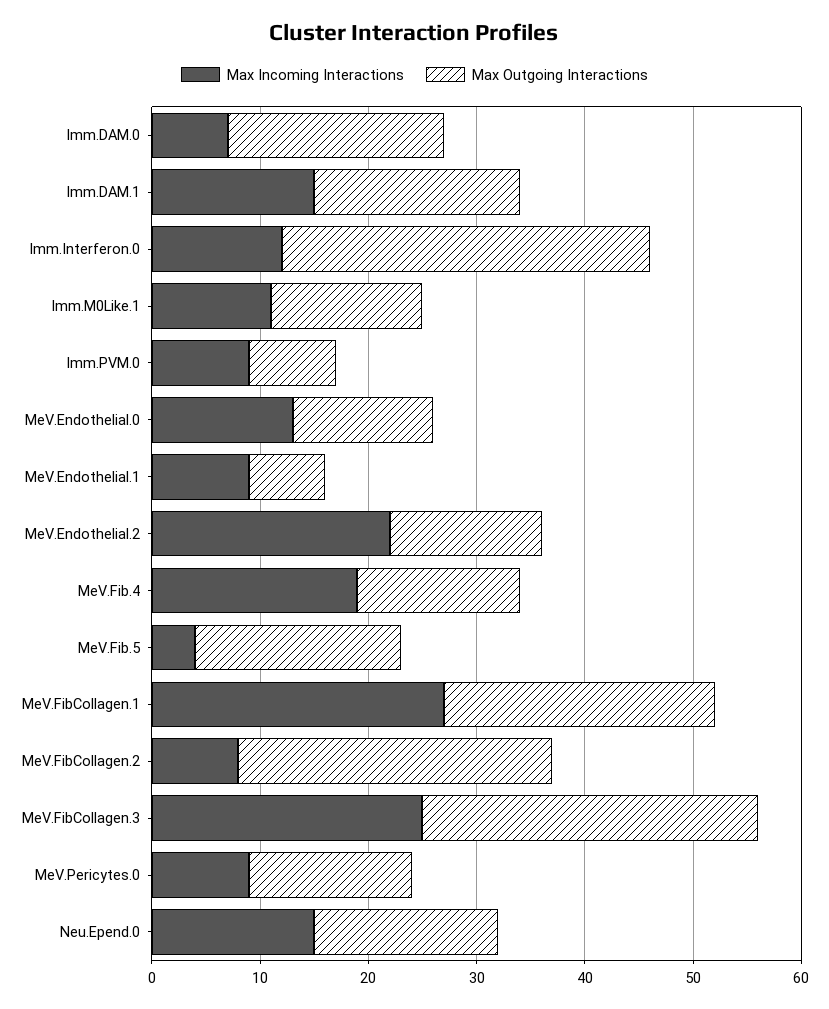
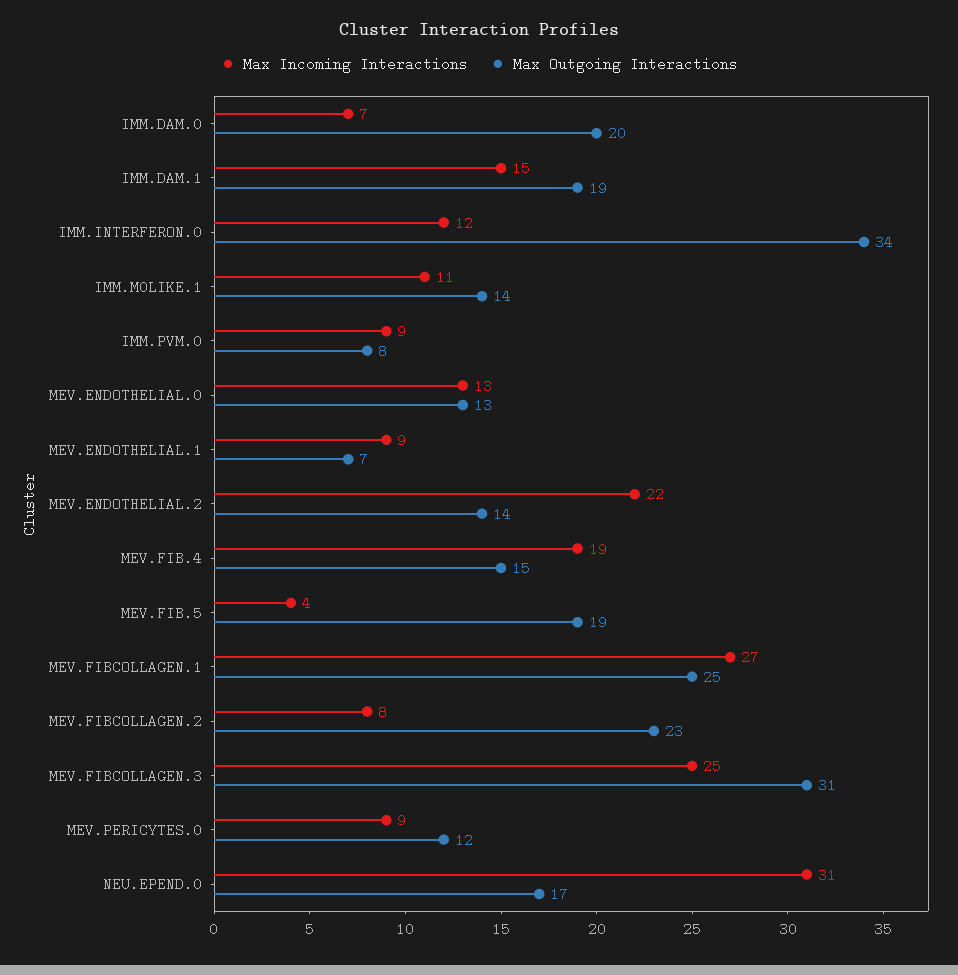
  {
    "Max Incoming Interactions": {
      "Imm.DAM.0": 7,
      "Imm.DAM.1": 15,
      "Imm.Interferon.0": 12,
      "Imm.M0Like.1": 11,
      "Imm.PVM.0": 9,
      "MeV.Endothelial.0": 13,
      "MeV.Endothelial.1": 9,
      "MeV.Endothelial.2": 22,
      "MeV.Fib.4": 19,
      "MeV.Fib.5": 4,
      "MeV.FibCollagen.1": 27,
      "MeV.FibCollagen.2": 8,
      "MeV.FibCollagen.3": 25,
      "MeV.Pericytes.0": 9,
-     "Neu.Epend.0": 15
+     "Neu.Epend.0": 31
    },
    "Max Outgoing Interactions": {
      "Imm.DAM.0": 20,
      "Imm.DAM.1": 19,
      "Imm.Interferon.0": 34,
      "Imm.M0Like.1": 14,
      "Imm.PVM.0": 8,
      "MeV.Endothelial.0": 13,
      "MeV.Endothelial.1": 7,
      "MeV.Endothelial.2": 14,
      "MeV.Fib.4": 15,
      "MeV.Fib.5": 19,
      "MeV.FibCollagen.1": 25,
-     "MeV.FibCollagen.2": 29,
+     "MeV.FibCollagen.2": 23,
      "MeV.FibCollagen.3": 31,
-     "MeV.Pericytes.0": 15,
+     "MeV.Pericytes.0": 12,
      "Neu.Epend.0": 17
    }
  }

